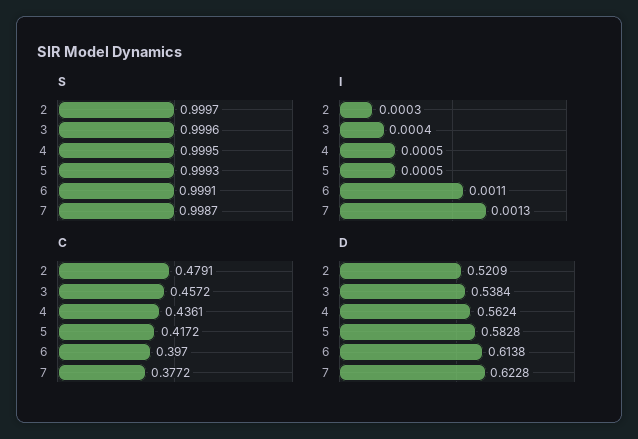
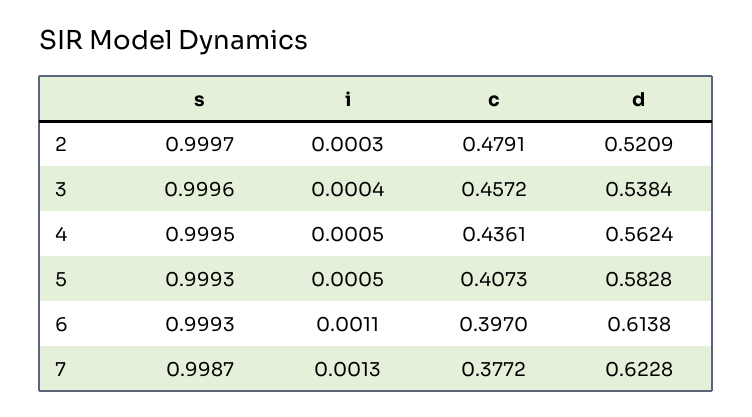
  {
    "S": {
      "2": 0.9997,
      "3": 0.9996,
      "4": 0.9995,
      "5": 0.9993,
-     "6": 0.9991,
+     "6": 0.9993,
      "7": 0.9987
    },
    "I": {
      "2": 0.0003,
      "3": 0.0004,
      "4": 0.0005,
      "5": 0.0005,
      "6": 0.0011,
      "7": 0.0013
    },
    "C": {
      "2": 0.4791,
      "3": 0.4572,
      "4": 0.4361,
-     "5": 0.4172,
+     "5": 0.4073,
      "6": 0.397,
      "7": 0.3772
    },
    "D": {
      "2": 0.5209,
      "3": 0.5384,
      "4": 0.5624,
      "5": 0.5828,
      "6": 0.6138,
      "7": 0.6228
    }
  }

